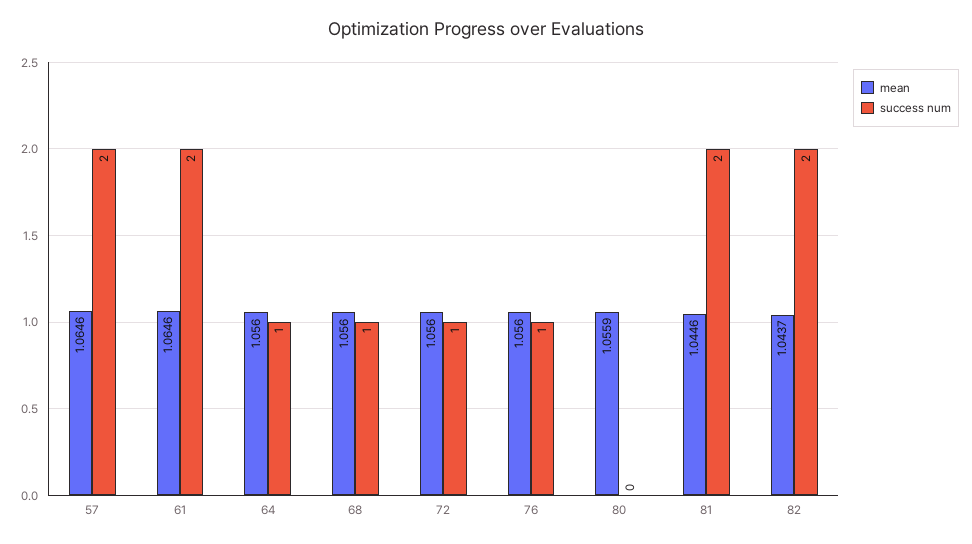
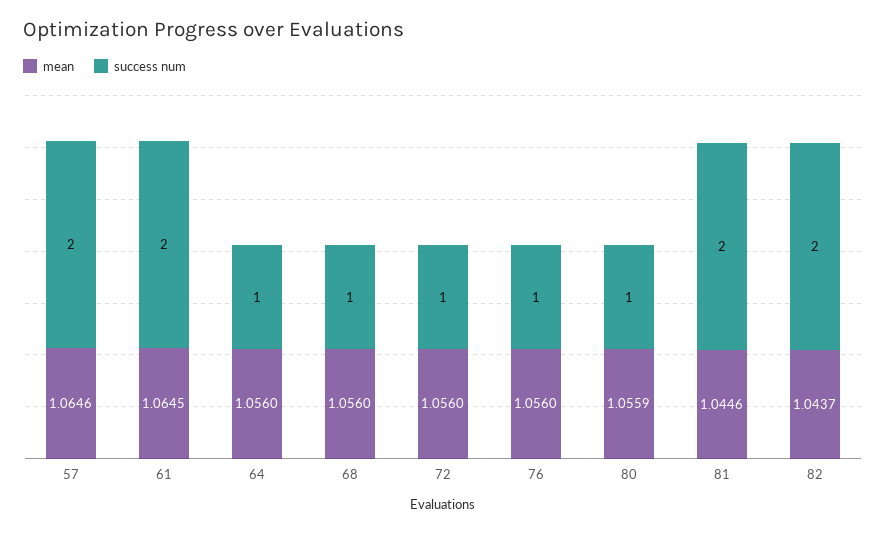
  {
    "mean": {
      "57": 1.0646,
-     "61": 1.0646,
+     "61": 1.0645,
      "64": 1.056,
      "68": 1.056,
      "72": 1.056,
      "76": 1.056,
      "80": 1.0559,
      "81": 1.0446,
      "82": 1.0437
    },
    "success num": {
      "57": 2,
      "61": 2,
      "64": 1,
      "68": 1,
      "72": 1,
      "76": 1,
-     "80": 0,
+     "80": 1,
      "81": 2,
      "82": 2
    }
  }

